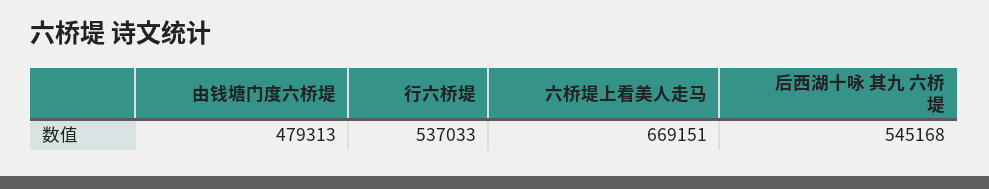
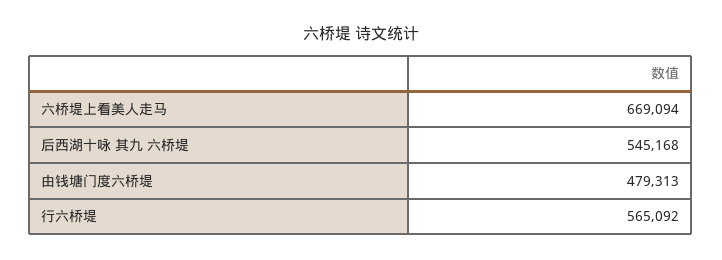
  {
    "由钱塘门度六桥堤": 479313,
-   "行六桥堤": 537033,
+   "行六桥堤": 565092,
-   "六桥堤上看美人走马": 669151,
+   "六桥堤上看美人走马": 669094,
    "后西湖十咏 其九 六桥堤": 545168
  }

